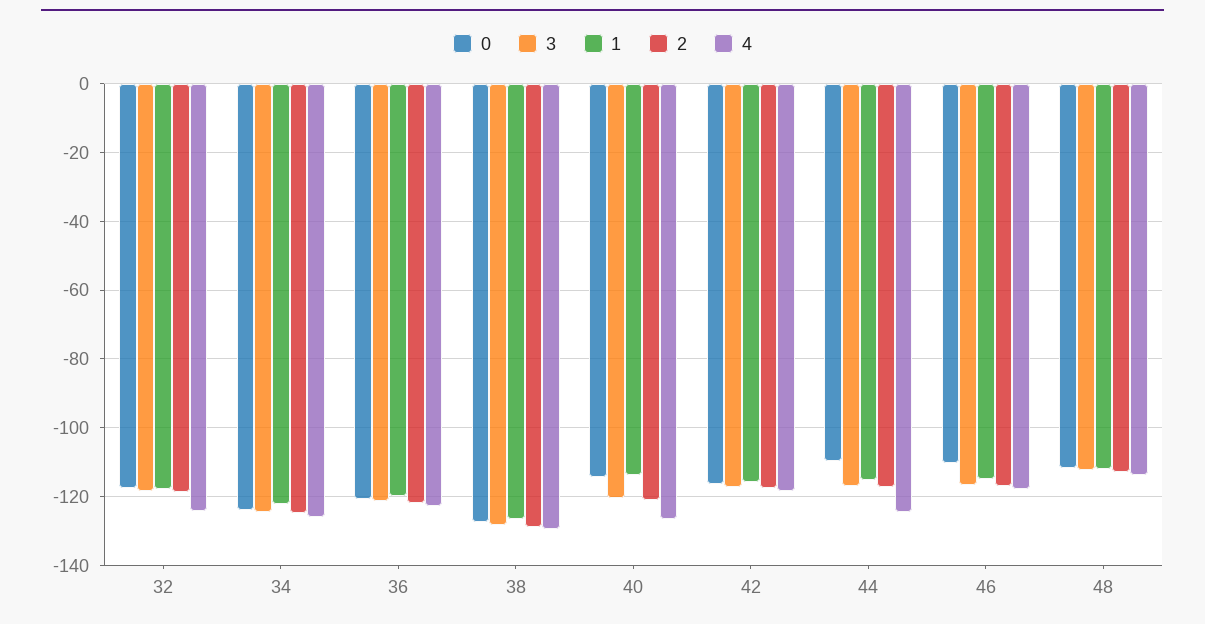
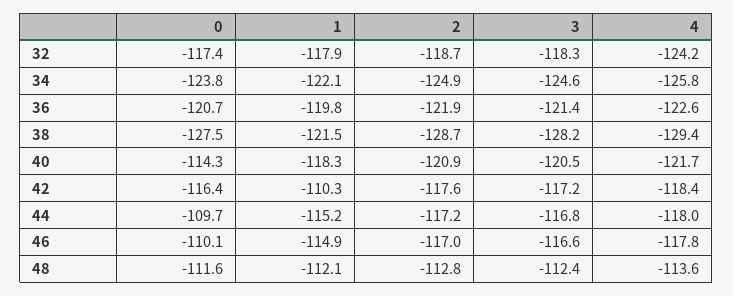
  {
    "0": {
      "32": -117.4,
      "34": -123.8,
      "36": -120.7,
      "38": -127.5,
      "40": -114.3,
      "42": -116.4,
      "44": -109.7,
      "46": -110.1,
      "48": -111.6
    },
    "3": {
      "32": -118.3,
      "34": -124.6,
      "36": -121.4,
      "38": -128.2,
      "40": -120.5,
      "42": -117.2,
      "44": -116.8,
      "46": -116.6,
      "48": -112.4
    },
    "1": {
      "32": -117.9,
      "34": -122.1,
      "36": -119.8,
-     "38": -126,
+     "38": -121.5,
-     "40": -114,
+     "40": -118.3,
-     "42": -116,
+     "42": -110.3,
      "44": -115.2,
      "46": -114.9,
      "48": -112.1
    },
    "2": {
      "32": -118.7,
      "34": -124.9,
      "36": -121.9,
      "38": -128.7,
      "40": -120.9,
      "42": -117.6,
      "44": -117.2,
      "46": -117,
      "48": -112.8
    },
    "4": {
      "32": -124.2,
      "34": -125.8,
      "36": -122.6,
      "38": -129.4,
-     "40": -126,
+     "40": -121.7,
      "42": -118.4,
-     "44": -124,
+     "44": -118,
      "46": -117.8,
      "48": -113.6
    }
  }

